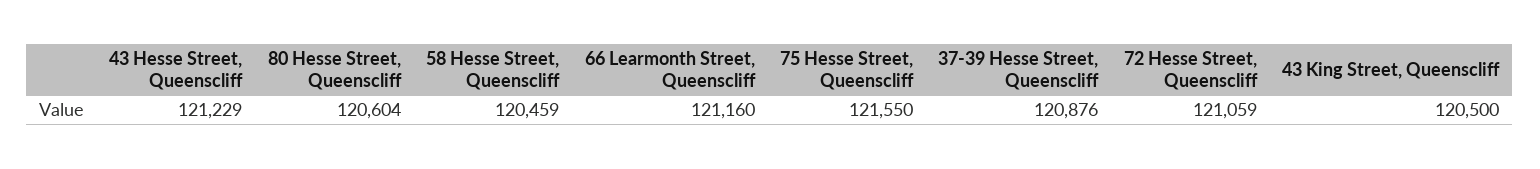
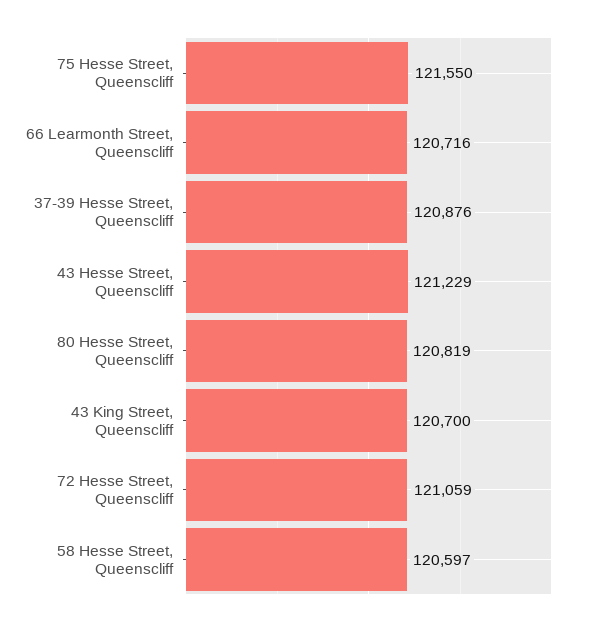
  {
    "43 Hesse Street, Queenscliff": 121229,
-   "80 Hesse Street, Queenscliff": 120604,
+   "80 Hesse Street, Queenscliff": 120819,
-   "58 Hesse Street, Queenscliff": 120459,
+   "58 Hesse Street, Queenscliff": 120597,
-   "66 Learmonth Street, Queenscliff": 121160,
+   "66 Learmonth Street, Queenscliff": 120716,
    "75 Hesse Street, Queenscliff": 121550,
    "37-39 Hesse Street, Queenscliff": 120876,
    "72 Hesse Street, Queenscliff": 121059,
-   "43 King Street, Queenscliff": 120500
+   "43 King Street, Queenscliff": 120700
  }

